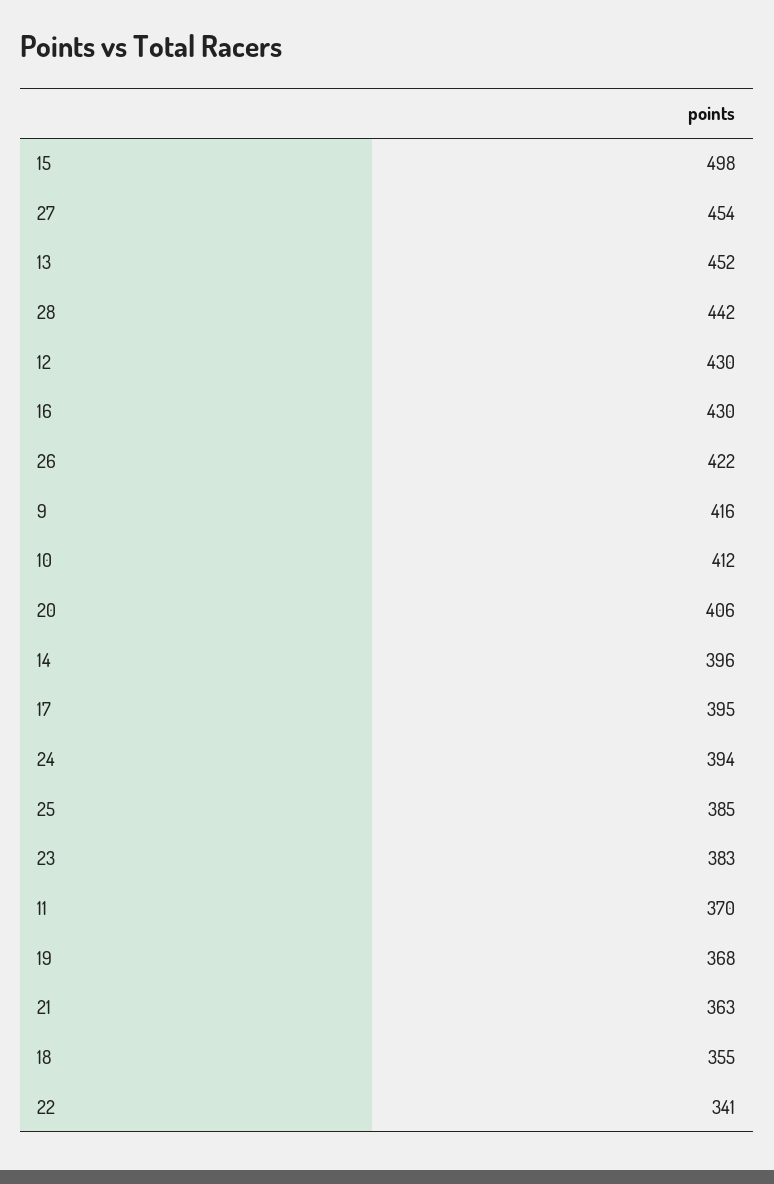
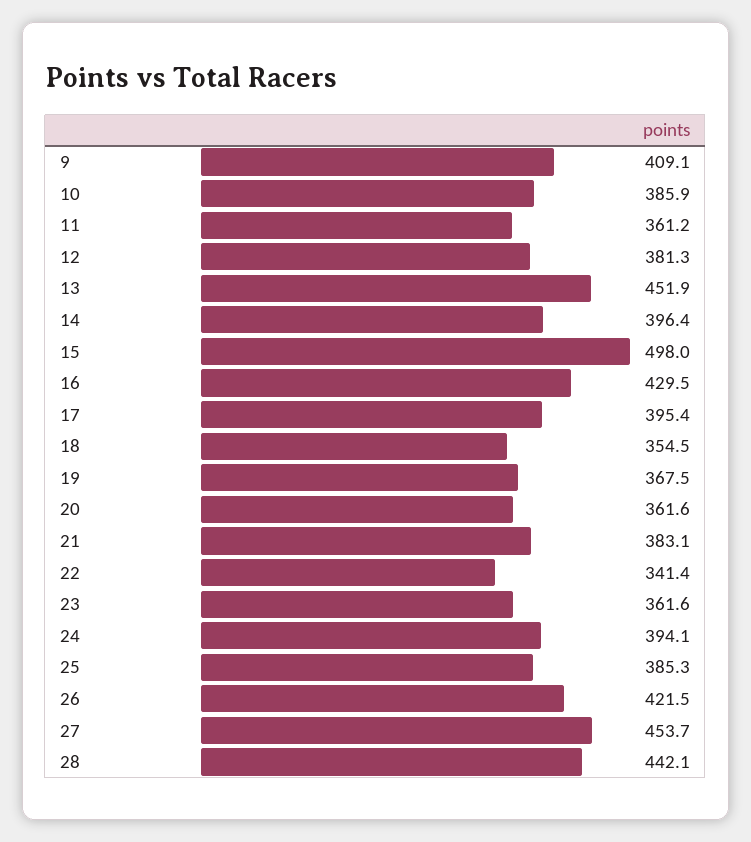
  {
    "15": 498,
    "27": 453.7,
    "13": 451.9,
    "28": 442.1,
-   "12": 430,
+   "12": 381.3,
    "16": 429.5,
    "26": 421.5,
-   "9": 416,
+   "9": 409.1,
-   "10": 412,
+   "10": 385.9,
-   "20": 406,
+   "20": 361.6,
    "14": 396.4,
    "17": 395.4,
    "24": 394.1,
    "25": 385.3,
-   "23": 383,
+   "23": 361.6,
-   "11": 370,
+   "11": 361.2,
    "19": 367.5,
-   "21": 363,
+   "21": 383.1,
    "18": 354.5,
    "22": 341.4
  }

